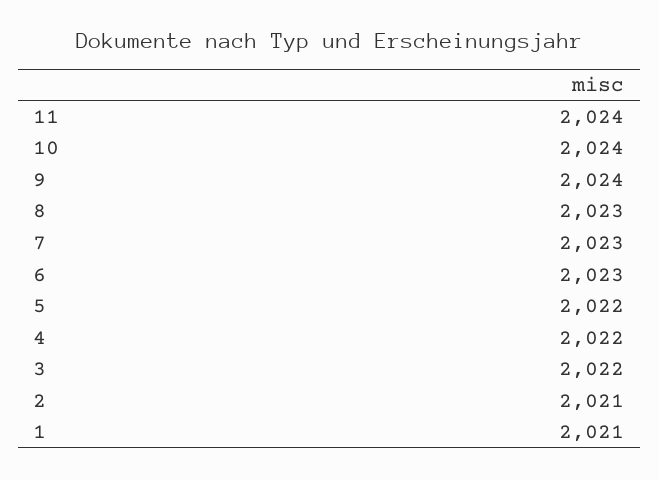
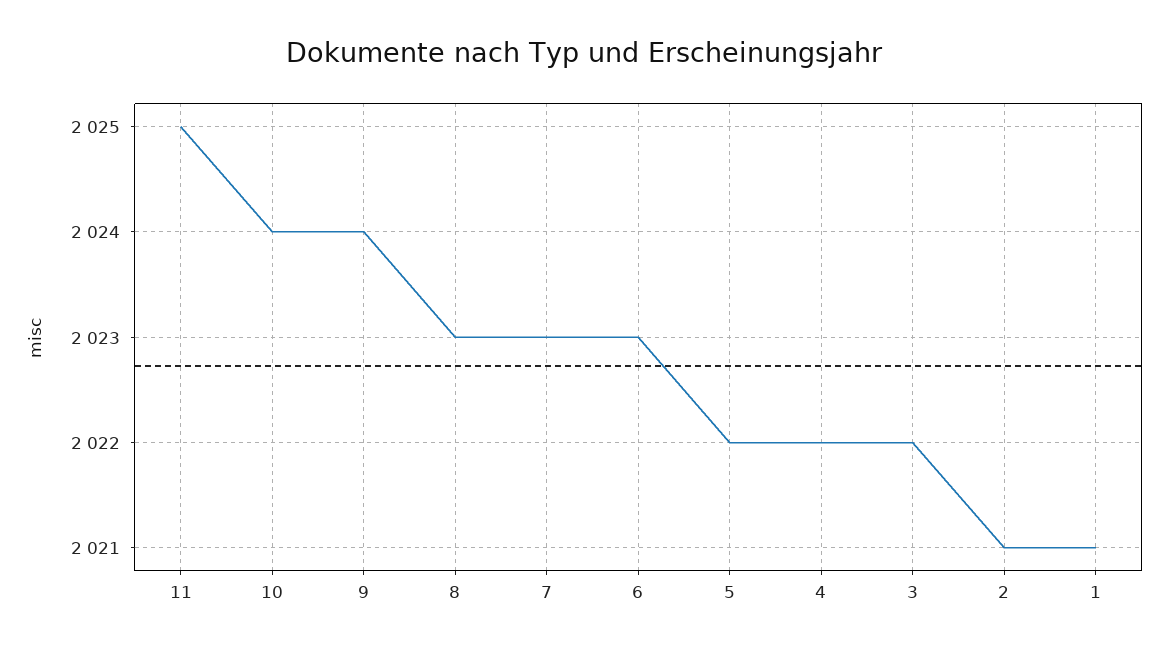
  {
-   "11": 2024,
+   "11": 2025,
    "10": 2024,
    "9": 2024,
    "8": 2023,
    "7": 2023,
    "6": 2023,
    "5": 2022,
    "4": 2022,
    "3": 2022,
    "2": 2021,
    "1": 2021
  }

